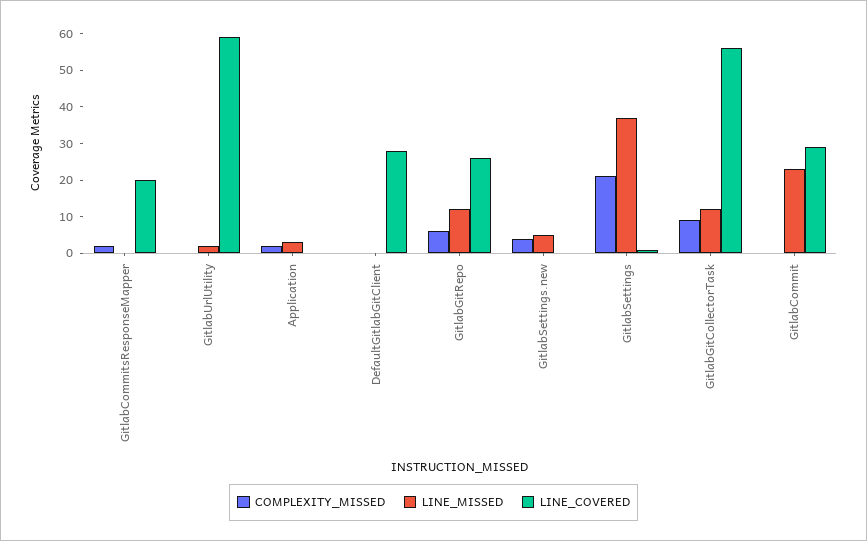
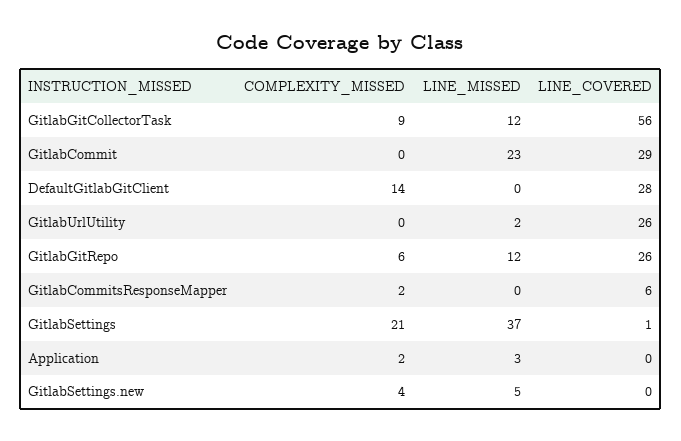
  {
    "COMPLEXITY_MISSED": {
      "GitlabCommitsResponseMapper": 2,
      "GitlabUrlUtility": 0,
      "Application": 2,
-     "DefaultGitlabGitClient": 0,
+     "DefaultGitlabGitClient": 14,
      "GitlabGitRepo": 6,
      "GitlabSettings.new": 4,
      "GitlabSettings": 21,
      "GitlabGitCollectorTask": 9,
      "GitlabCommit": 0
    },
    "LINE_MISSED": {
      "GitlabCommitsResponseMapper": 0,
      "GitlabUrlUtility": 2,
      "Application": 3,
      "DefaultGitlabGitClient": 0,
      "GitlabGitRepo": 12,
      "GitlabSettings.new": 5,
      "GitlabSettings": 37,
      "GitlabGitCollectorTask": 12,
      "GitlabCommit": 23
    },
    "LINE_COVERED": {
-     "GitlabCommitsResponseMapper": 20,
+     "GitlabCommitsResponseMapper": 6,
-     "GitlabUrlUtility": 60,
+     "GitlabUrlUtility": 26,
      "Application": 0,
      "DefaultGitlabGitClient": 28,
      "GitlabGitRepo": 26,
      "GitlabSettings.new": 0,
      "GitlabSettings": 1,
      "GitlabGitCollectorTask": 56,
      "GitlabCommit": 29
    }
  }

